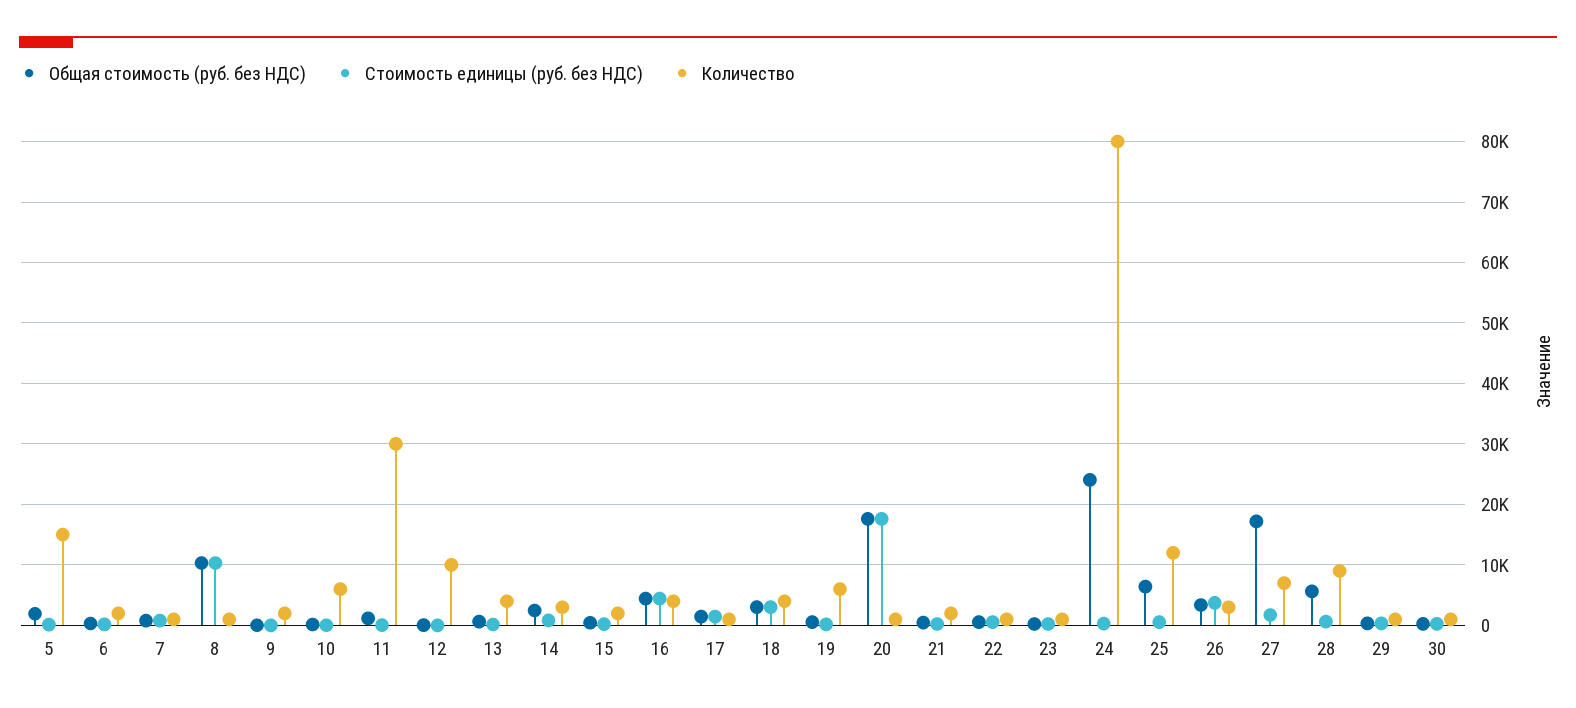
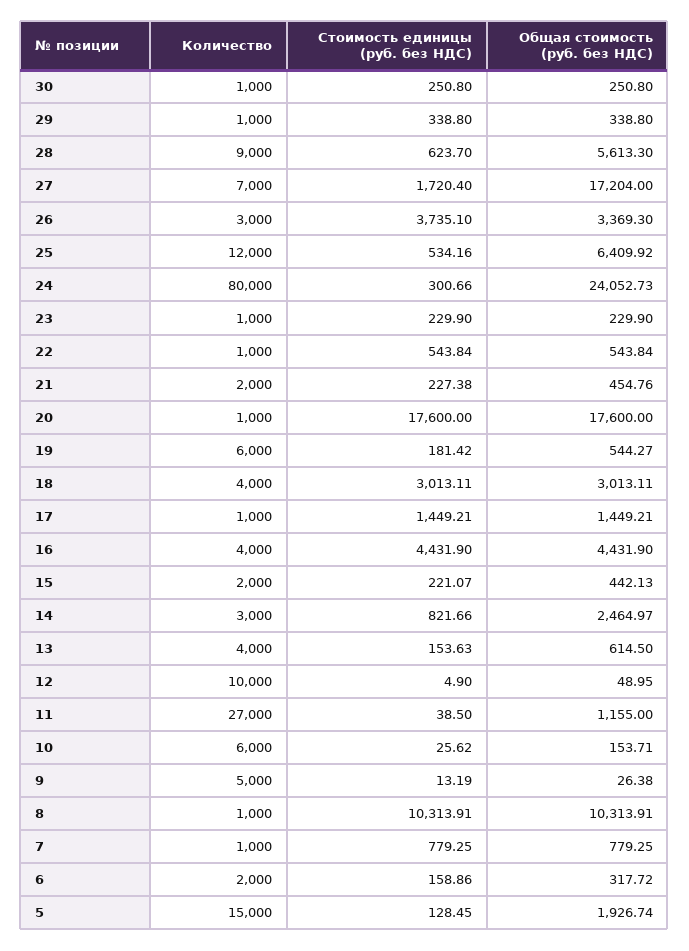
  {
    "Общая стоимость (руб. без НДС)": {
      "5": 1926.74,
      "6": 317.72,
      "7": 779.25,
      "8": 10313.91,
      "9": 26.38,
      "10": 153.71,
      "11": 1155,
      "12": 48.95,
      "13": 614.5,
      "14": 2464.97,
      "15": 442.13,
      "16": 4431.9,
      "17": 1449.21,
      "18": 3013.11,
      "19": 544.27,
      "20": 17600,
      "21": 454.76,
      "22": 543.84,
      "23": 229.9,
      "24": 24052.73,
      "25": 6409.92,
      "26": 3369.3,
      "27": 17204,
      "28": 5613.3,
      "29": 338.8,
      "30": 250.8
    },
    "Стоимость единицы (руб. без НДС)": {
      "5": 128.45,
      "6": 158.86,
      "7": 779.25,
      "8": 10313.91,
      "9": 13.19,
      "10": 25.62,
      "11": 38.5,
      "12": 4.9,
      "13": 153.63,
      "14": 821.66,
      "15": 221.07,
      "16": 4431.9,
      "17": 1449.21,
      "18": 3013.11,
      "19": 181.42,
      "20": 17600,
      "21": 227.38,
      "22": 543.84,
      "23": 229.9,
      "24": 300.66,
      "25": 534.16,
      "26": 3735.1,
      "27": 1720.4,
      "28": 623.7,
      "29": 338.8,
      "30": 250.8
    },
    "Количество": {
      "5": 15000,
      "6": 2000,
      "7": 1000,
      "8": 1000,
-     "9": 2000,
+     "9": 5000,
      "10": 6000,
-     "11": 30000,
+     "11": 27000,
      "12": 10000,
      "13": 4000,
      "14": 3000,
      "15": 2000,
      "16": 4000,
      "17": 1000,
      "18": 4000,
      "19": 6000,
      "20": 1000,
      "21": 2000,
      "22": 1000,
      "23": 1000,
      "24": 80000,
      "25": 12000,
      "26": 3000,
      "27": 7000,
      "28": 9000,
      "29": 1000,
      "30": 1000
    }
  }

